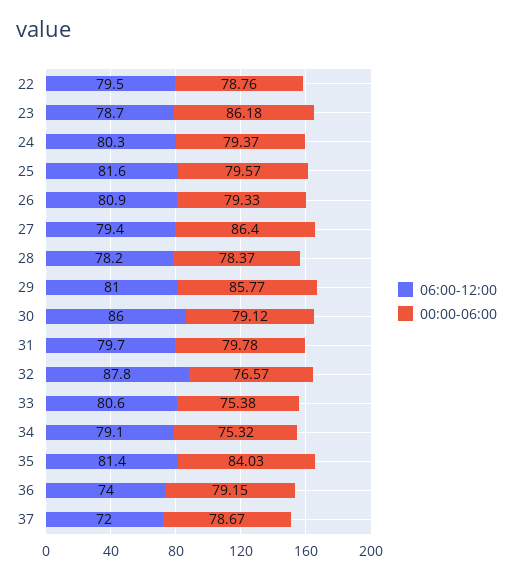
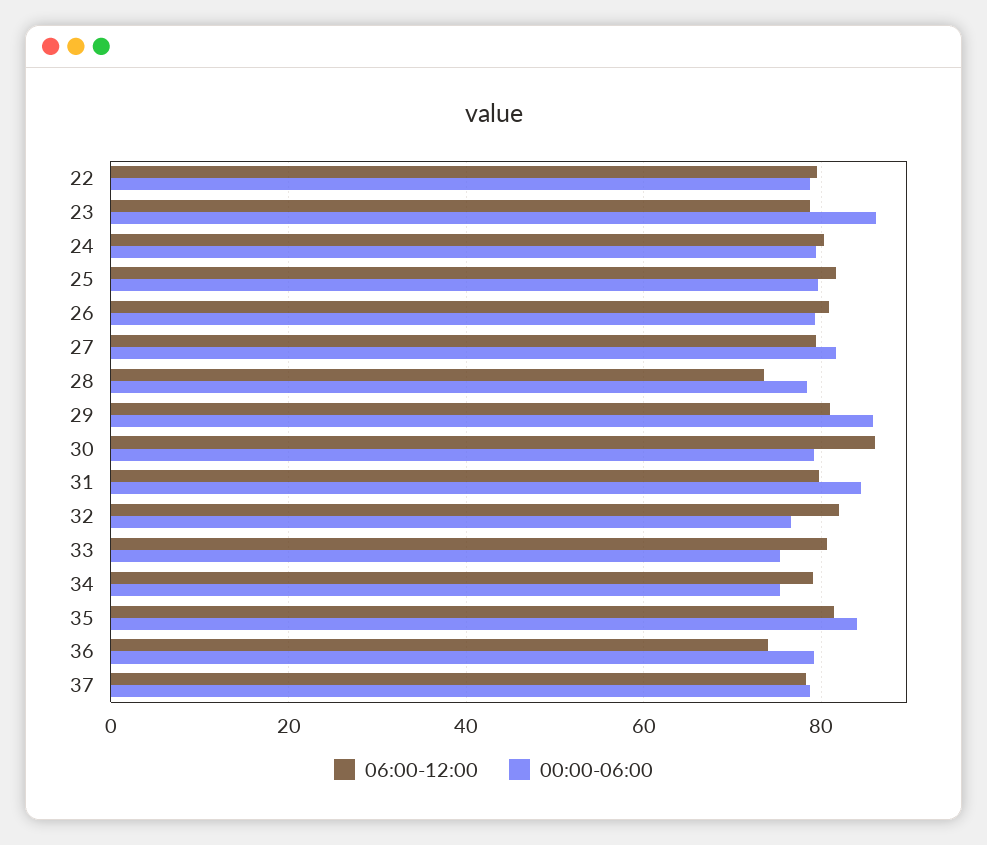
  {
    "06:00-12:00": {
      "22": 79.5,
      "23": 78.7,
      "24": 80.3,
      "25": 81.6,
      "26": 80.9,
      "27": 79.4,
-     "28": 78.2,
+     "28": 74,
      "29": 81,
      "30": 86,
      "31": 79.7,
-     "32": 87.8,
+     "32": 82,
      "33": 80.6,
      "34": 79.1,
      "35": 81.4,
      "36": 74,
-     "37": 72
+     "37": 78
    },
    "00:00-06:00": {
      "22": 78.76,
      "23": 86.18,
      "24": 79.37,
      "25": 79.57,
      "26": 79.33,
-     "27": 86.4,
+     "27": 82,
      "28": 78.37,
      "29": 85.77,
      "30": 79.12,
-     "31": 79.78,
+     "31": 84,
      "32": 76.57,
      "33": 75.38,
      "34": 75.32,
      "35": 84.03,
      "36": 79.15,
      "37": 78.67
    }
  }

